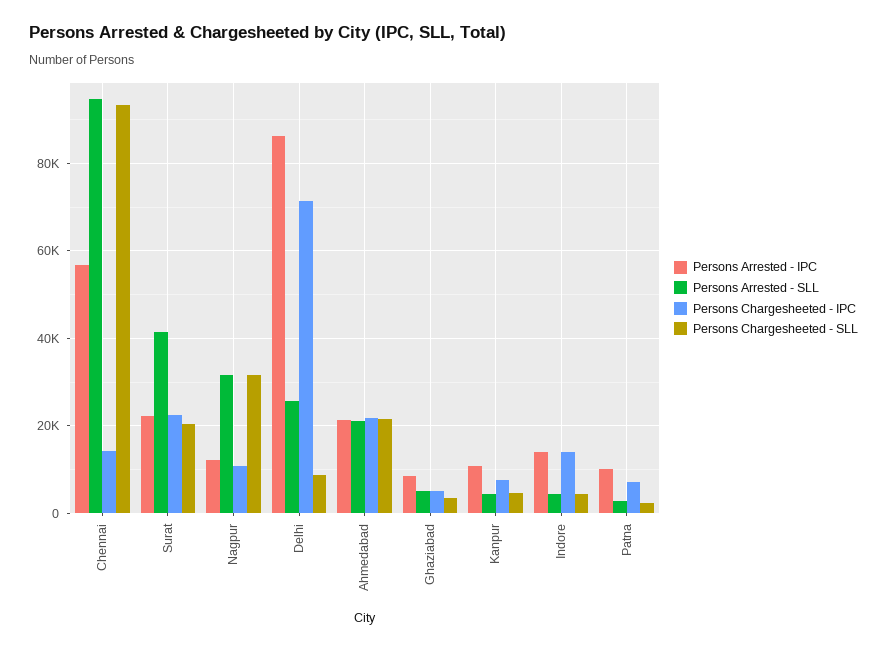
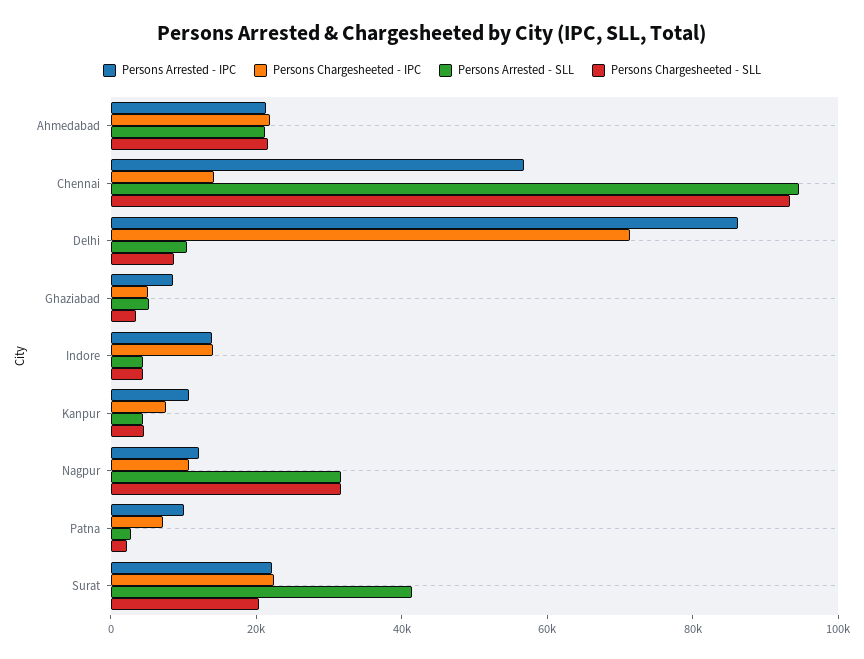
  {
    "Persons Arrested - IPC": {
      "Chennai": 56000,
      "Surat": 22000,
      "Nagpur": 12000,
      "Delhi": 86000,
      "Ahmedabad": 22000,
      "Ghaziabad": 8000,
      "Kanpur": 10000,
      "Indore": 14000,
      "Patna": 10000
    },
    "Persons Arrested - SLL": {
      "Chennai": 94000,
      "Surat": 42000,
      "Nagpur": 32000,
-     "Delhi": 26000,
+     "Delhi": 10000,
      "Ahmedabad": 22000,
      "Ghaziabad": 6000,
      "Kanpur": 4000,
      "Indore": 4000,
      "Patna": 2000
    },
    "Persons Chargesheeted - IPC": {
      "Chennai": 14000,
      "Surat": 22000,
      "Nagpur": 10000,
      "Delhi": 72000,
      "Ahmedabad": 22000,
      "Ghaziabad": 6000,
      "Kanpur": 8000,
      "Indore": 14000,
      "Patna": 8000
    },
    "Persons Chargesheeted - SLL": {
      "Chennai": 94000,
      "Surat": 20000,
      "Nagpur": 32000,
      "Delhi": 8000,
      "Ahmedabad": 22000,
      "Ghaziabad": 4000,
      "Kanpur": 4000,
      "Indore": 4000,
      "Patna": 2000
    }
  }

